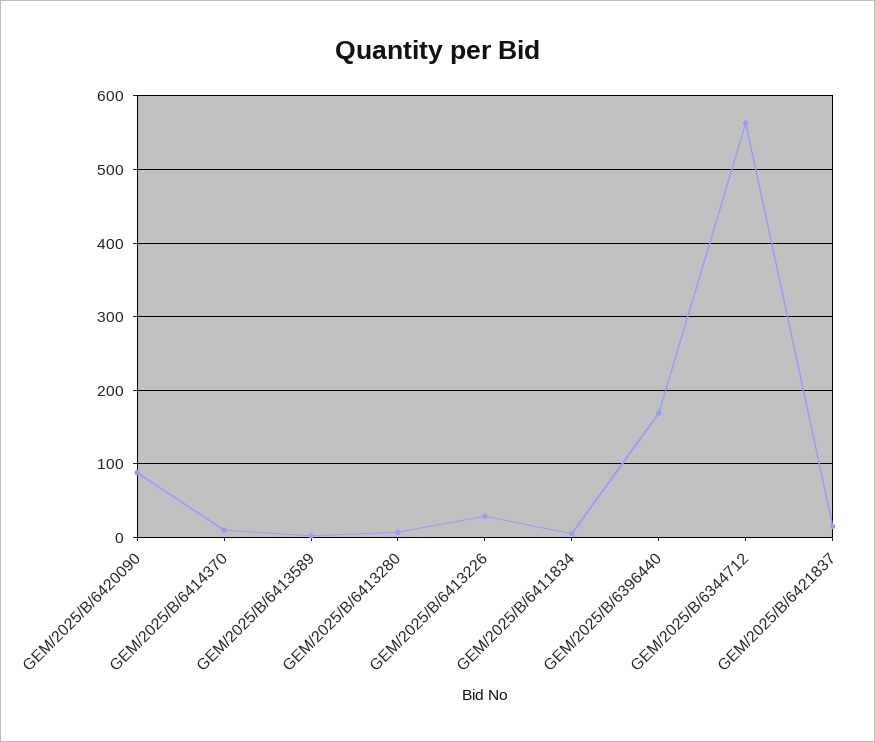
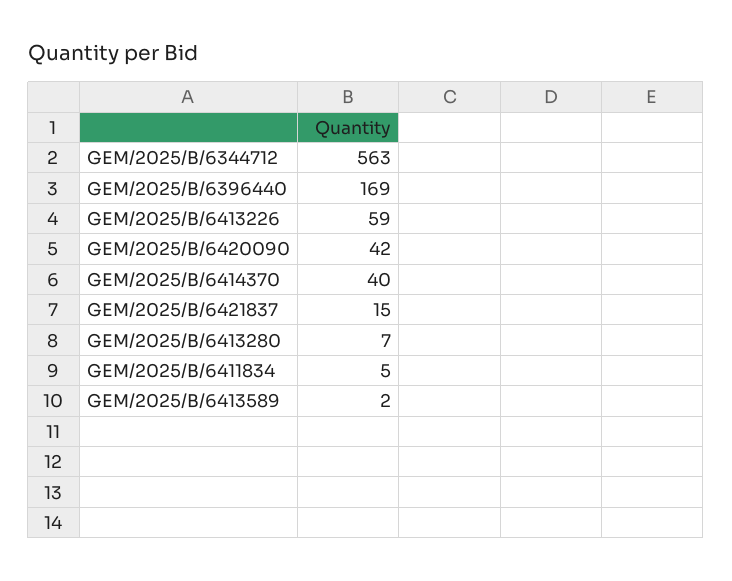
  {
-   "GEM/2025/B/6420090": 90,
+   "GEM/2025/B/6420090": 42,
-   "GEM/2025/B/6414370": 10,
+   "GEM/2025/B/6414370": 40,
    "GEM/2025/B/6413589": 2,
    "GEM/2025/B/6413280": 7,
-   "GEM/2025/B/6413226": 30,
+   "GEM/2025/B/6413226": 59,
    "GEM/2025/B/6411834": 5,
    "GEM/2025/B/6396440": 169,
    "GEM/2025/B/6344712": 563,
    "GEM/2025/B/6421837": 15
  }

